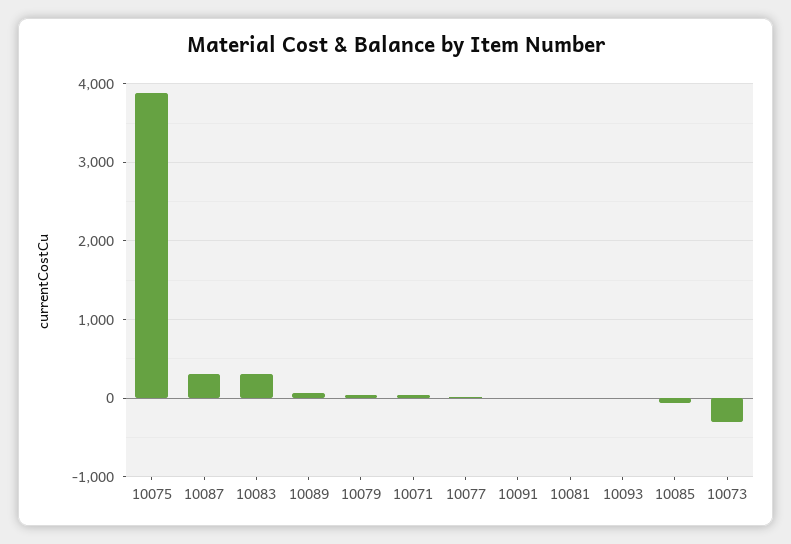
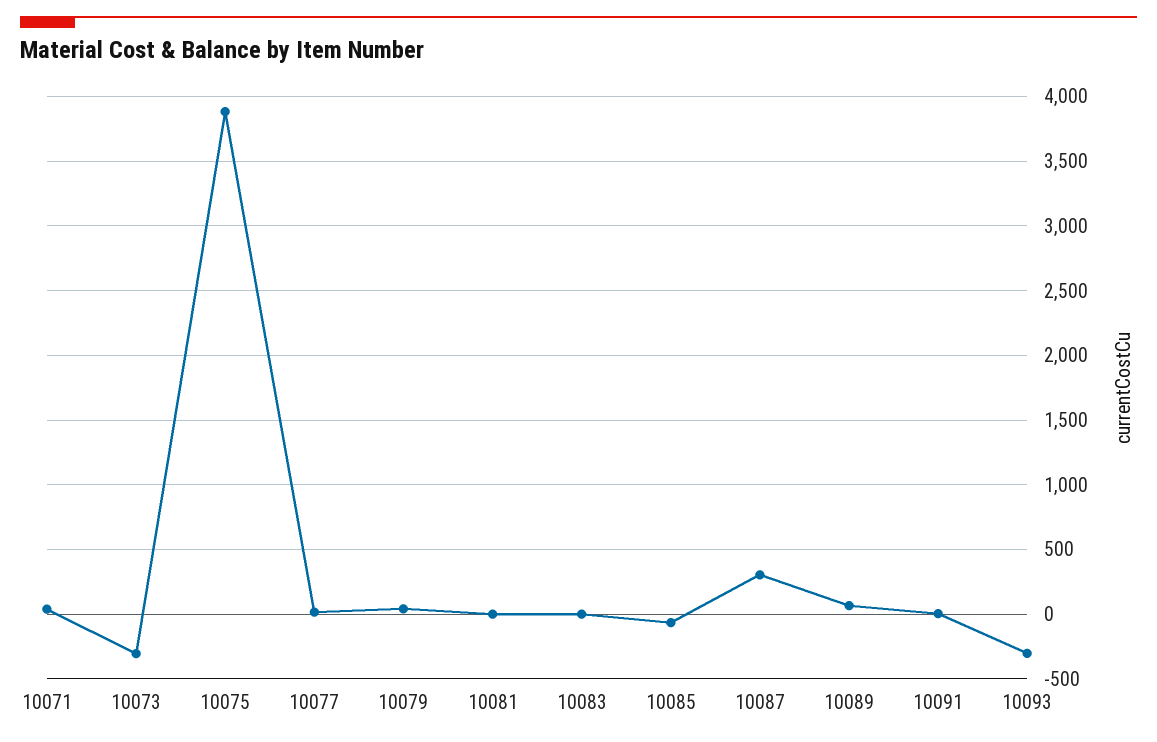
  {
    "10075": 3900,
    "10087": 300,
-   "10083": 300,
+   "10083": 0,
    "10089": 50,
    "10079": 50,
    "10071": 50,
    "10077": 0,
    "10091": 0,
    "10081": 0,
-   "10093": 0,
+   "10093": -300,
    "10085": -50,
    "10073": -300
  }

